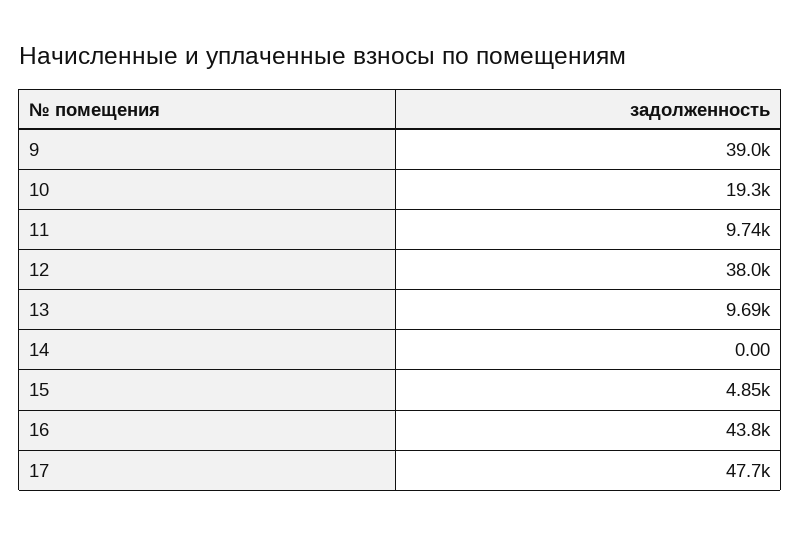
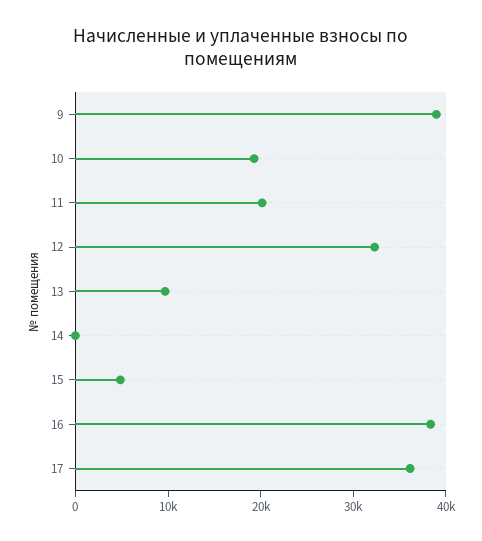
  {
    "9": 39000,
    "10": 19300,
-   "11": 9740,
+   "11": 20000,
-   "12": 38000,
+   "12": 32000,
    "13": 9690,
    "14": 0,
    "15": 4850,
-   "16": 43800,
+   "16": 38000,
-   "17": 47700
+   "17": 36000
  }

